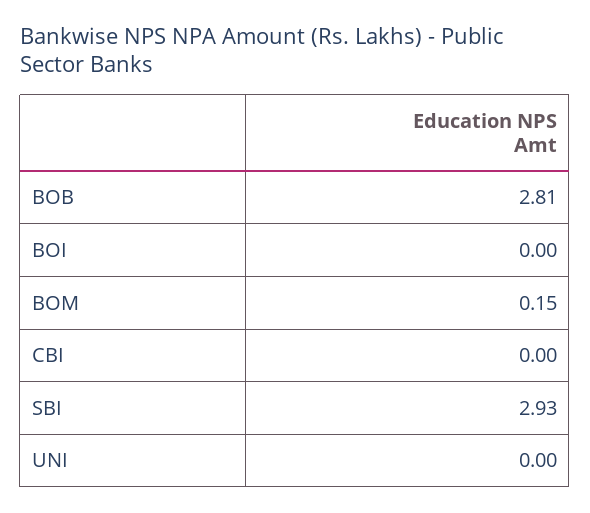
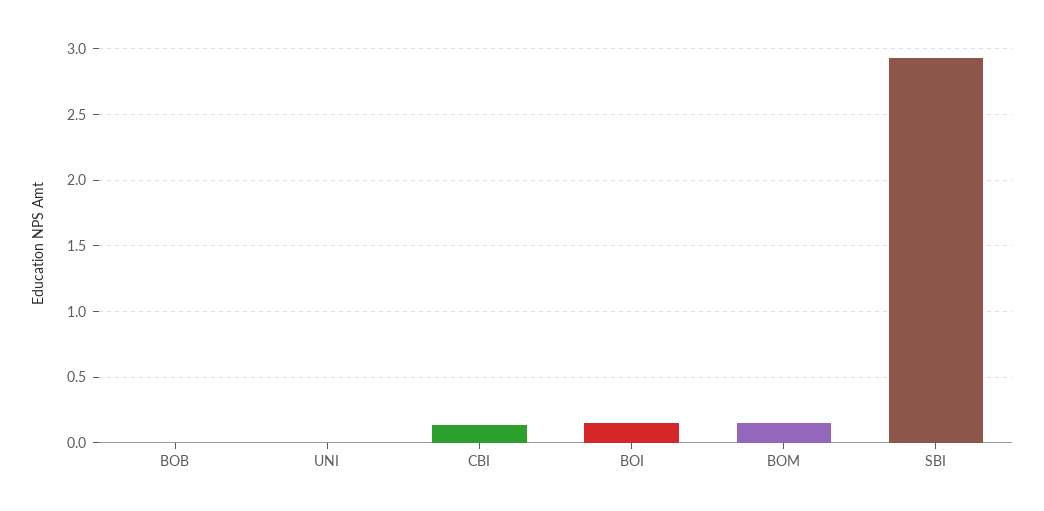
  {
-   "BOB": 2.81,
+   "BOB": 0,
-   "BOI": 0,
+   "BOI": 0.15,
    "BOM": 0.15,
-   "CBI": 0,
+   "CBI": 0.15,
    "SBI": 2.93,
    "UNI": 0
  }

